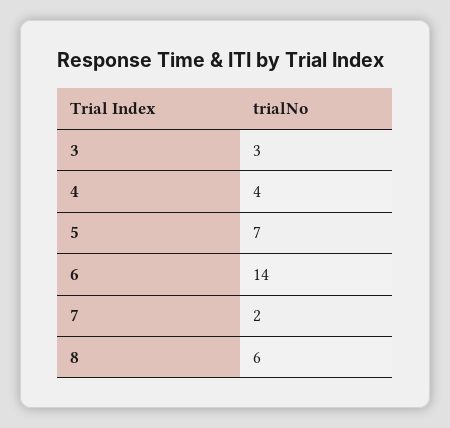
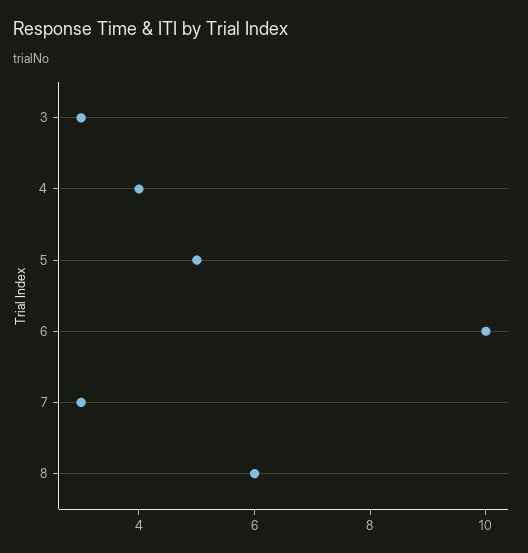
  {
    "3": 3,
    "4": 4,
-   "5": 7,
+   "5": 5,
-   "6": 14,
+   "6": 10,
-   "7": 2,
+   "7": 3,
    "8": 6
  }

